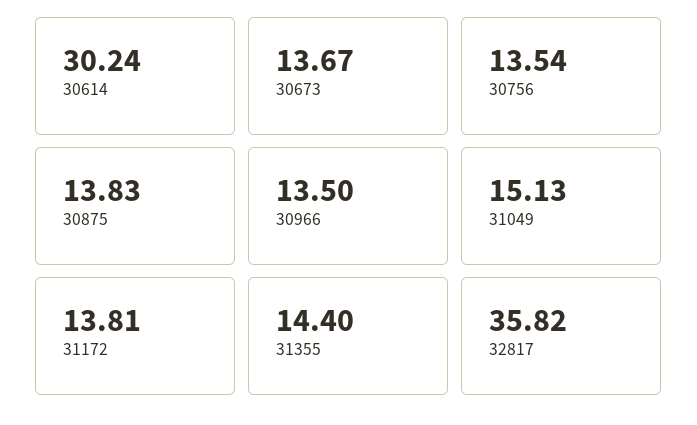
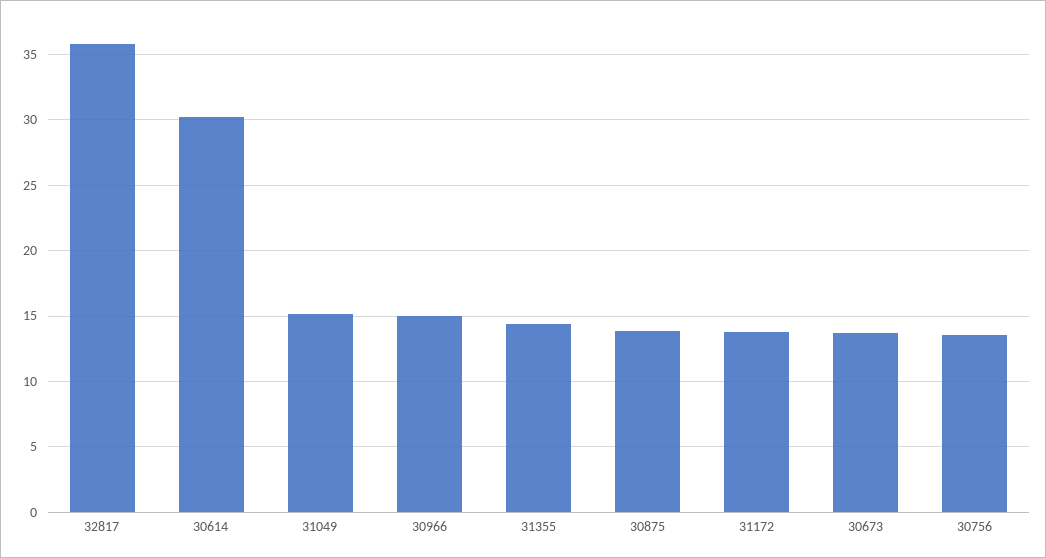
  {
    "30614": 30.24,
    "30673": 13.67,
    "30756": 13.54,
    "30875": 13.83,
-   "30966": 13.5,
+   "30966": 15,
    "31049": 15.13,
    "31172": 13.81,
    "31355": 14.4,
    "32817": 35.82
  }

